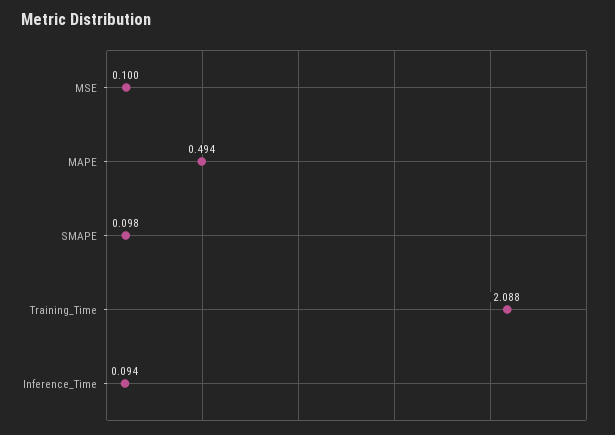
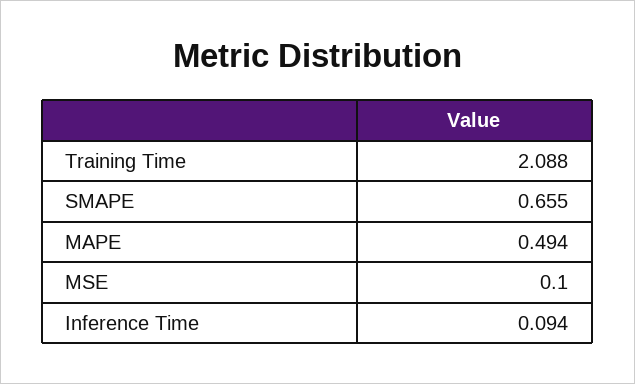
  {
    "MSE": 0.1,
    "MAPE": 0.494,
-   "SMAPE": 0.098,
+   "SMAPE": 0.655,
    "Training_Time": 2.088,
    "Inference_Time": 0.094
  }

